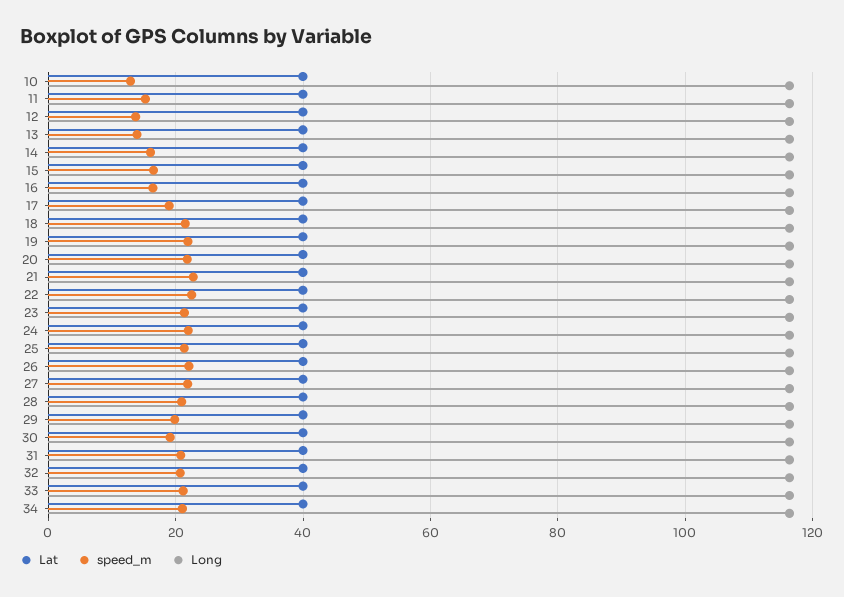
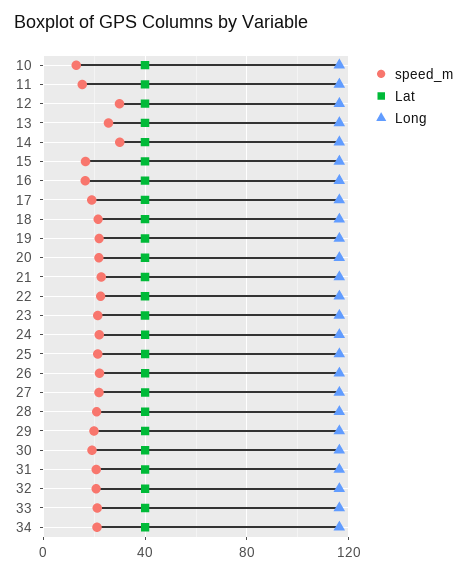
  {
    "Lat": {
      "10": 40,
      "11": 40,
      "12": 40,
      "13": 40,
      "14": 40,
      "15": 40,
      "16": 40,
      "17": 40,
      "18": 40,
      "19": 40,
      "20": 40,
      "21": 40,
      "22": 40,
      "23": 40,
      "24": 40,
      "25": 40,
      "26": 40,
      "27": 40,
      "28": 40,
      "29": 40,
      "30": 40,
      "31": 40,
      "32": 40,
      "33": 40,
      "34": 40
    },
    "speed_m": {
      "10": 12,
      "11": 16,
-     "12": 14,
+     "12": 30,
-     "13": 14,
+     "13": 25,
-     "14": 16,
+     "14": 30,
      "15": 16,
      "16": 16,
      "17": 18,
      "18": 22,
      "19": 22,
      "20": 22,
      "21": 22,
      "22": 22,
      "23": 22,
      "24": 22,
      "25": 22,
      "26": 22,
      "27": 22,
      "28": 20,
      "29": 20,
      "30": 20,
      "31": 20,
      "32": 20,
      "33": 22,
      "34": 22
    },
    "Long": {
      "10": 116,
      "11": 116,
      "12": 116,
      "13": 116,
      "14": 116,
      "15": 116,
      "16": 116,
      "17": 116,
      "18": 116,
      "19": 116,
      "20": 116,
      "21": 116,
      "22": 116,
      "23": 116,
      "24": 116,
      "25": 116,
      "26": 116,
      "27": 116,
      "28": 116,
      "29": 116,
      "30": 116,
      "31": 116,
      "32": 116,
      "33": 116,
      "34": 116
    }
  }

